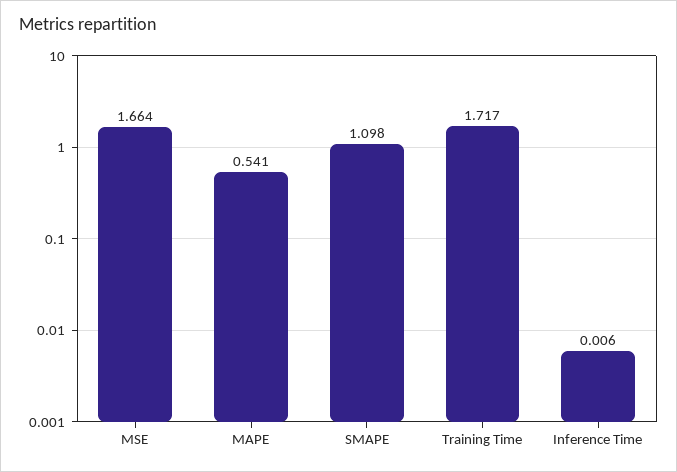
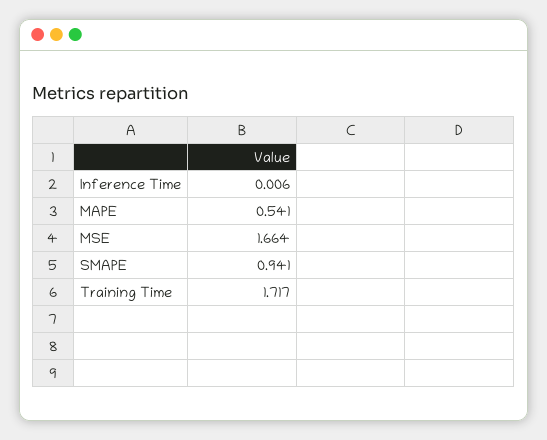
  {
    "MSE": 1.664,
    "MAPE": 0.541,
-   "SMAPE": 1.098,
+   "SMAPE": 0.941,
    "Training Time": 1.717,
    "Inference Time": 0.006
  }

